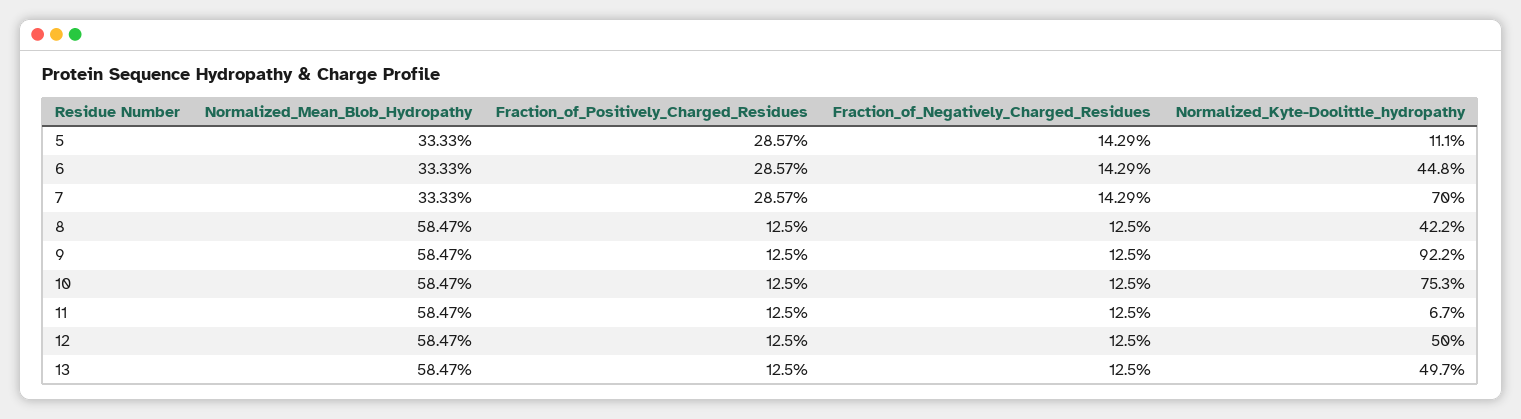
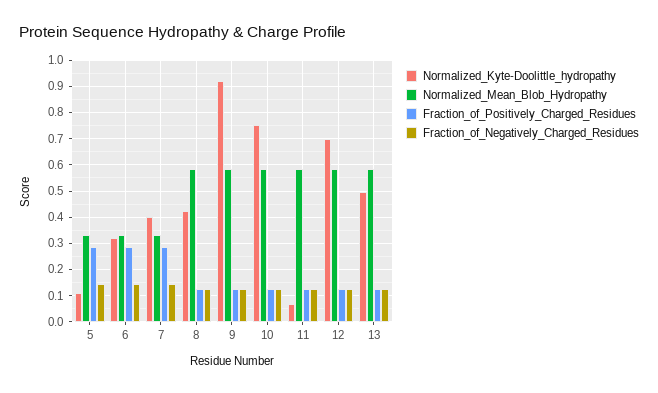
  {
    "Normalized_Mean_Blob_Hydropathy": {
      "5": 0.3333,
      "6": 0.3333,
      "7": 0.3333,
      "8": 0.5847,
      "9": 0.5847,
      "10": 0.5847,
      "11": 0.5847,
      "12": 0.5847,
      "13": 0.5847
    },
    "Fraction_of_Positively_Charged_Residues": {
      "5": 0.2857,
      "6": 0.2857,
      "7": 0.2857,
      "8": 0.125,
      "9": 0.125,
      "10": 0.125,
      "11": 0.125,
      "12": 0.125,
      "13": 0.125
    },
    "Fraction_of_Negatively_Charged_Residues": {
      "5": 0.1429,
      "6": 0.1429,
      "7": 0.1429,
      "8": 0.125,
      "9": 0.125,
      "10": 0.125,
      "11": 0.125,
      "12": 0.125,
      "13": 0.125
    },
    "Normalized_Kyte-Doolittle_hydropathy": {
      "5": 0.111,
-     "6": 0.448,
+     "6": 0.325,
-     "7": 0.7,
+     "7": 0.4,
      "8": 0.422,
      "9": 0.922,
      "10": 0.753,
      "11": 0.067,
-     "12": 0.5,
+     "12": 0.7,
      "13": 0.497
    }
  }

